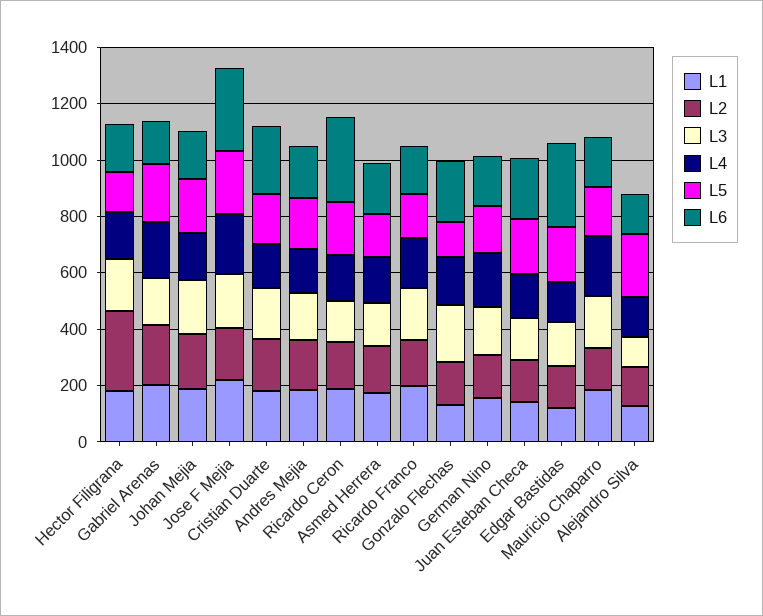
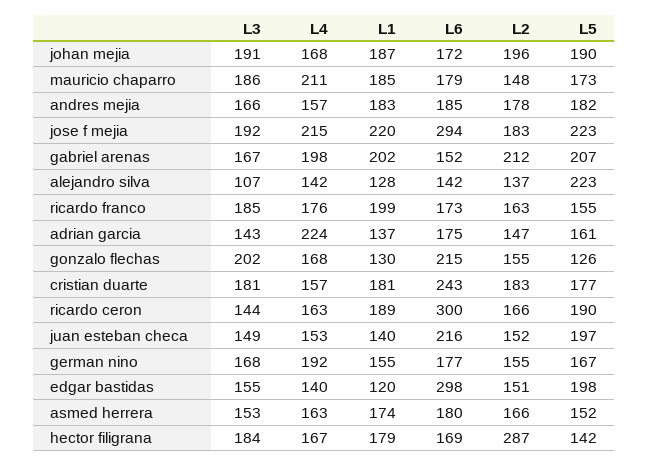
  {
    "L1": {
      "Hector Filigrana": 179,
      "Gabriel Arenas": 202,
      "Johan Mejia": 187,
      "Jose F Mejia": 220,
      "Cristian Duarte": 181,
      "Andres Mejia": 183,
      "Ricardo Ceron": 189,
      "Asmed Herrera": 174,
      "Ricardo Franco": 199,
      "Gonzalo Flechas": 130,
      "German Nino": 155,
      "Juan Esteban Checa": 140,
      "Edgar Bastidas": 120,
      "Mauricio Chaparro": 185,
-     "Alejandro Silva": 128
+     "Alejandro Silva": 128,
+     "adrian garcia": 137
    },
    "L2": {
      "Hector Filigrana": 287,
      "Gabriel Arenas": 212,
      "Johan Mejia": 196,
      "Jose F Mejia": 183,
      "Cristian Duarte": 183,
      "Andres Mejia": 178,
      "Ricardo Ceron": 166,
      "Asmed Herrera": 166,
      "Ricardo Franco": 163,
      "Gonzalo Flechas": 155,
      "German Nino": 155,
      "Juan Esteban Checa": 152,
      "Edgar Bastidas": 151,
      "Mauricio Chaparro": 148,
-     "Alejandro Silva": 137
+     "Alejandro Silva": 137,
+     "adrian garcia": 147
    },
    "L3": {
      "Hector Filigrana": 184,
      "Gabriel Arenas": 167,
      "Johan Mejia": 191,
      "Jose F Mejia": 192,
      "Cristian Duarte": 181,
      "Andres Mejia": 166,
      "Ricardo Ceron": 144,
      "Asmed Herrera": 153,
      "Ricardo Franco": 185,
      "Gonzalo Flechas": 202,
      "German Nino": 168,
      "Juan Esteban Checa": 149,
      "Edgar Bastidas": 155,
      "Mauricio Chaparro": 186,
-     "Alejandro Silva": 107
+     "Alejandro Silva": 107,
+     "adrian garcia": 143
    },
    "L4": {
      "Hector Filigrana": 167,
      "Gabriel Arenas": 198,
      "Johan Mejia": 168,
      "Jose F Mejia": 215,
      "Cristian Duarte": 157,
      "Andres Mejia": 157,
      "Ricardo Ceron": 163,
      "Asmed Herrera": 163,
      "Ricardo Franco": 176,
      "Gonzalo Flechas": 168,
      "German Nino": 192,
      "Juan Esteban Checa": 153,
      "Edgar Bastidas": 140,
      "Mauricio Chaparro": 211,
-     "Alejandro Silva": 142
+     "Alejandro Silva": 142,
+     "adrian garcia": 224
    },
    "L5": {
      "Hector Filigrana": 142,
      "Gabriel Arenas": 207,
      "Johan Mejia": 190,
      "Jose F Mejia": 223,
      "Cristian Duarte": 177,
      "Andres Mejia": 182,
      "Ricardo Ceron": 190,
      "Asmed Herrera": 152,
      "Ricardo Franco": 155,
      "Gonzalo Flechas": 126,
      "German Nino": 167,
      "Juan Esteban Checa": 197,
      "Edgar Bastidas": 198,
      "Mauricio Chaparro": 173,
-     "Alejandro Silva": 223
+     "Alejandro Silva": 223,
+     "adrian garcia": 161
    },
    "L6": {
      "Hector Filigrana": 169,
      "Gabriel Arenas": 152,
      "Johan Mejia": 172,
      "Jose F Mejia": 294,
      "Cristian Duarte": 243,
      "Andres Mejia": 185,
      "Ricardo Ceron": 300,
      "Asmed Herrera": 180,
      "Ricardo Franco": 173,
      "Gonzalo Flechas": 215,
      "German Nino": 177,
      "Juan Esteban Checa": 216,
      "Edgar Bastidas": 298,
      "Mauricio Chaparro": 179,
-     "Alejandro Silva": 142
+     "Alejandro Silva": 142,
+     "adrian garcia": 175
    }
  }

